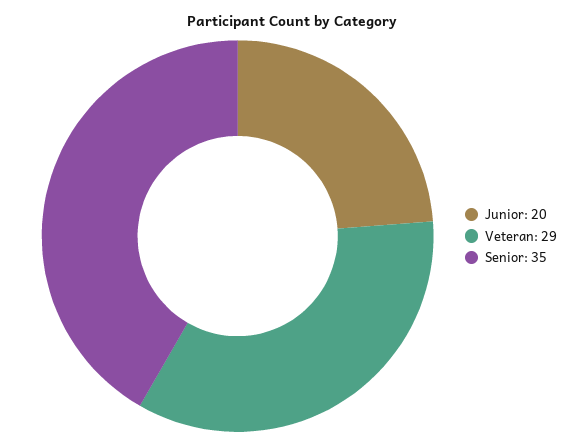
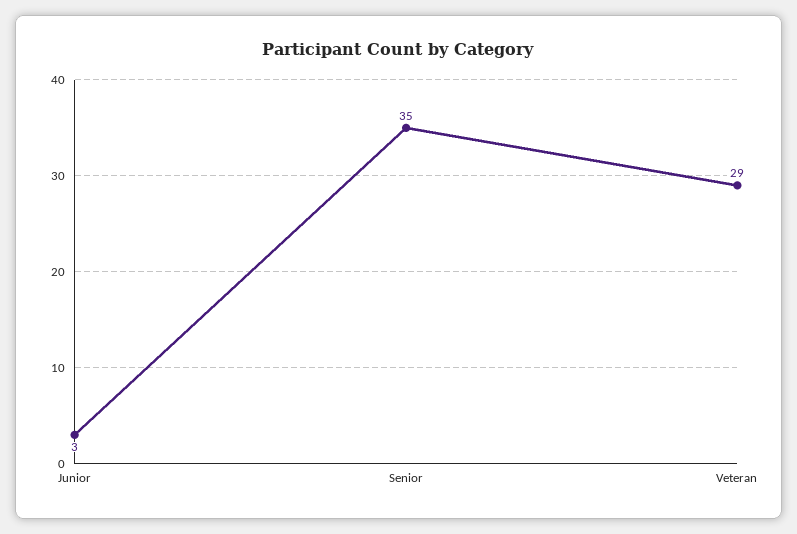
  {
-   "Junior": 20,
+   "Junior": 3,
    "Veteran": 29,
    "Senior": 35
  }

